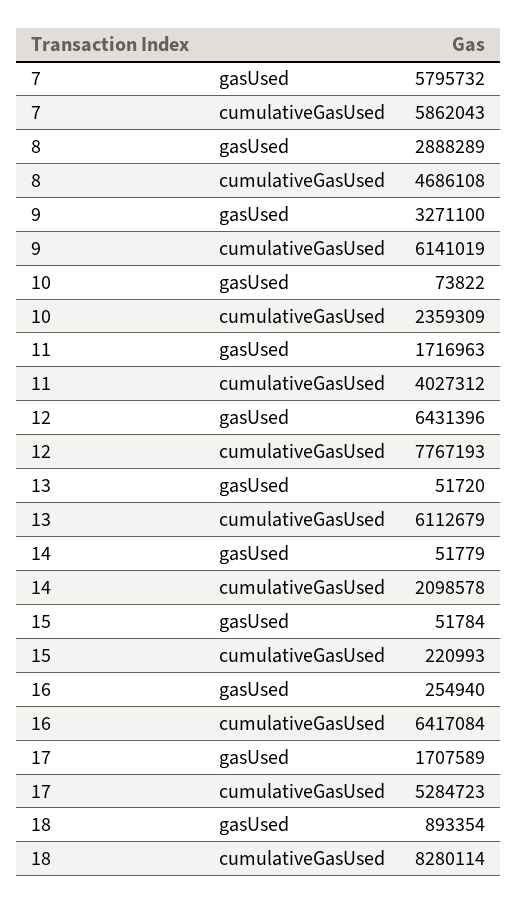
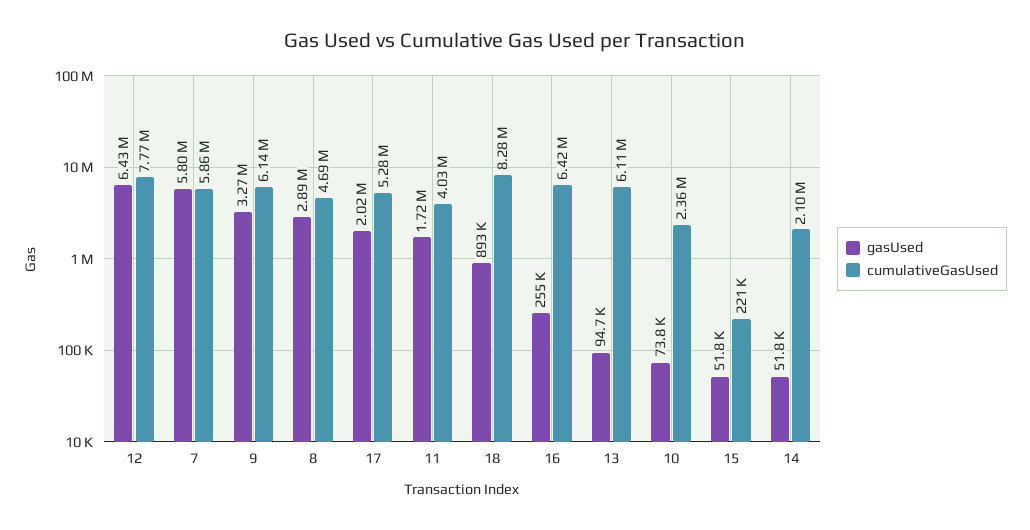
  {
    "gasUsed": {
      "7": 5795732,
      "8": 2888289,
      "9": 3271100,
      "10": 73822,
      "11": 1716963,
      "12": 6431396,
-     "13": 51720,
+     "13": 94700,
      "14": 51779,
      "15": 51784,
      "16": 254940,
-     "17": 1707589,
+     "17": 2020000,
      "18": 893354
    },
    "cumulativeGasUsed": {
      "7": 5862043,
      "8": 4686108,
      "9": 6141019,
      "10": 2359309,
      "11": 4027312,
      "12": 7767193,
      "13": 6112679,
      "14": 2098578,
      "15": 220993,
      "16": 6417084,
      "17": 5284723,
      "18": 8280114
    }
  }

